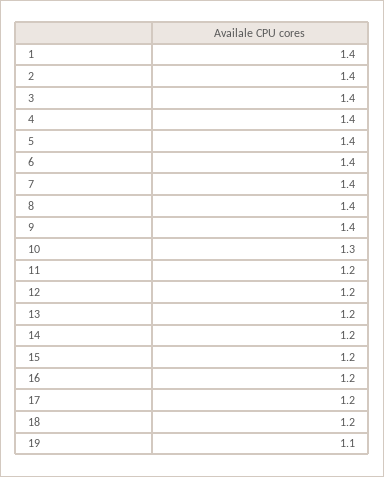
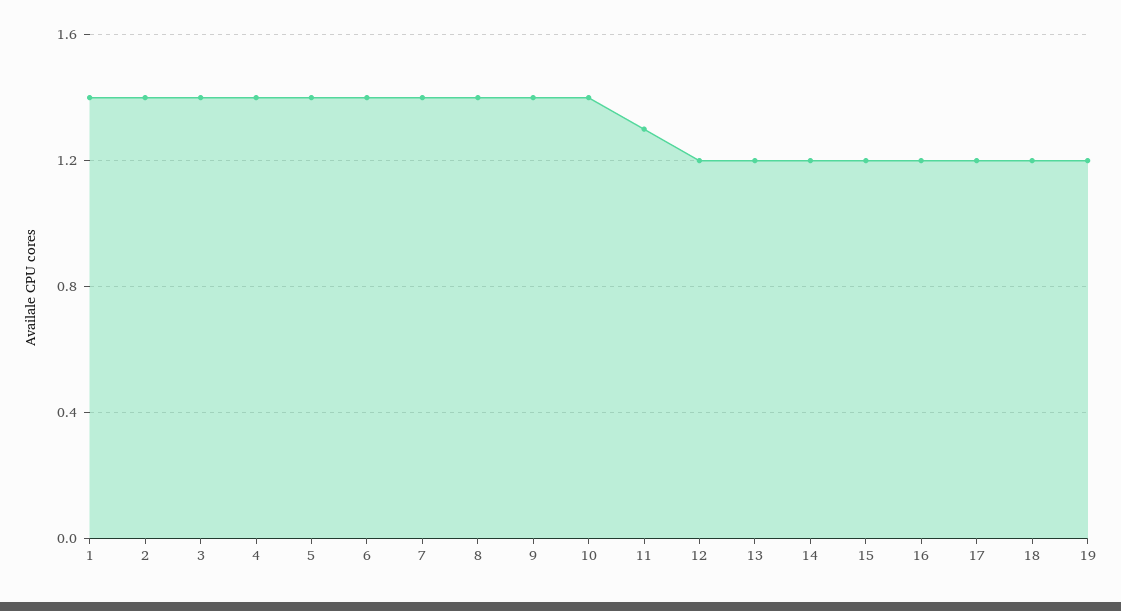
  {
    "1": 1.4,
    "2": 1.4,
    "3": 1.4,
    "4": 1.4,
    "5": 1.4,
    "6": 1.4,
    "7": 1.4,
    "8": 1.4,
    "9": 1.4,
-   "10": 1.3,
+   "10": 1.4,
-   "11": 1.2,
+   "11": 1.3,
    "12": 1.2,
    "13": 1.2,
    "14": 1.2,
    "15": 1.2,
    "16": 1.2,
    "17": 1.2,
    "18": 1.2,
-   "19": 1.1
+   "19": 1.2
  }

